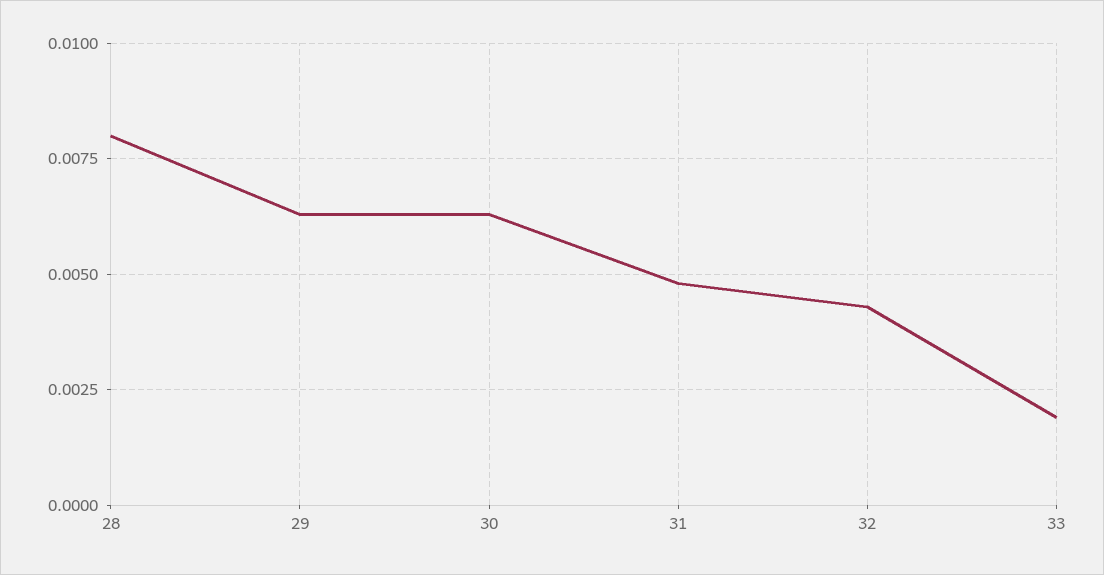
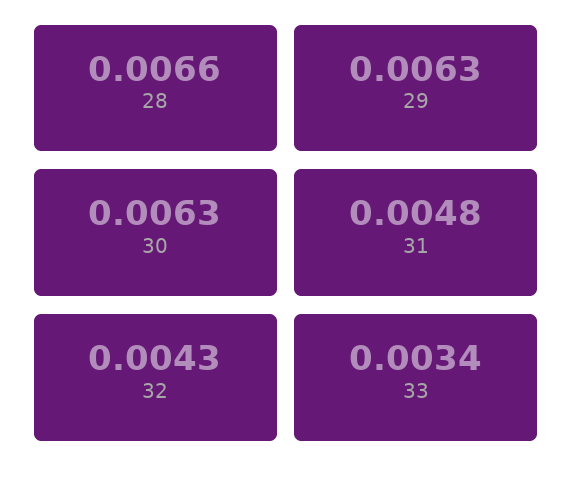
  {
-   "28": 0.008,
+   "28": 0.0066,
    "29": 0.0063,
    "30": 0.0063,
    "31": 0.0048,
    "32": 0.0043,
-   "33": 0.002
+   "33": 0.0034
  }

